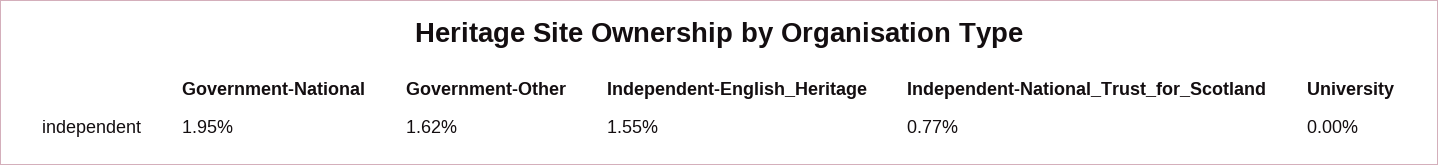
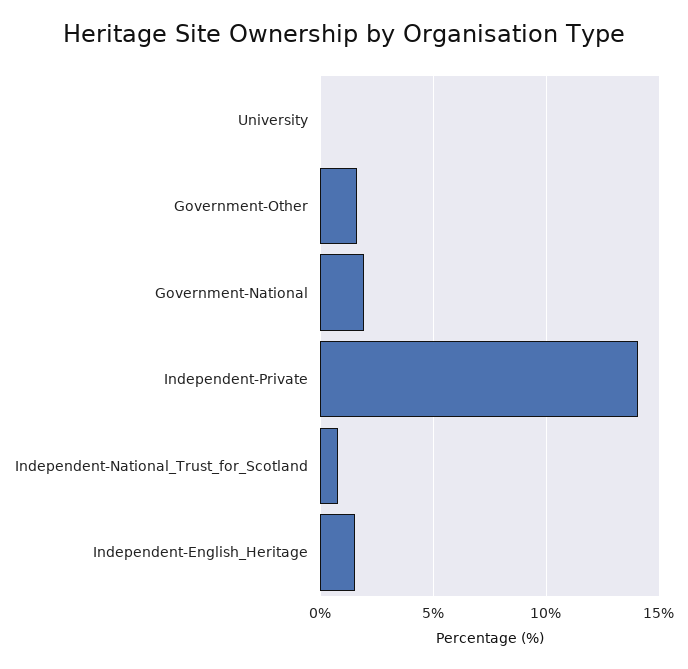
  {
    "Government-National": 1.95,
    "Government-Other": 1.62,
    "Independent-English_Heritage": 1.55,
    "Independent-National_Trust_for_Scotland": 0.77,
-   "University": 0
+   "University": 0,
+   "Independent-Private": 14
  }

